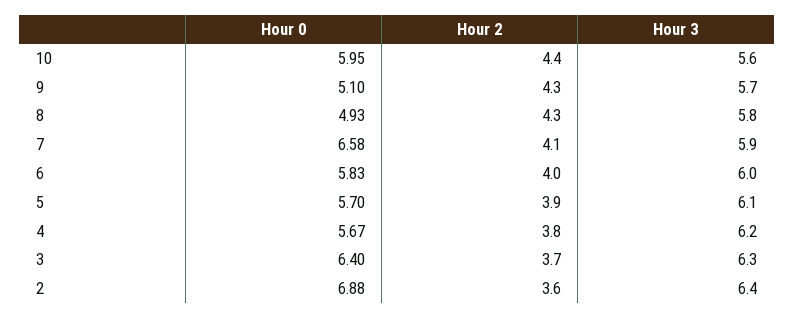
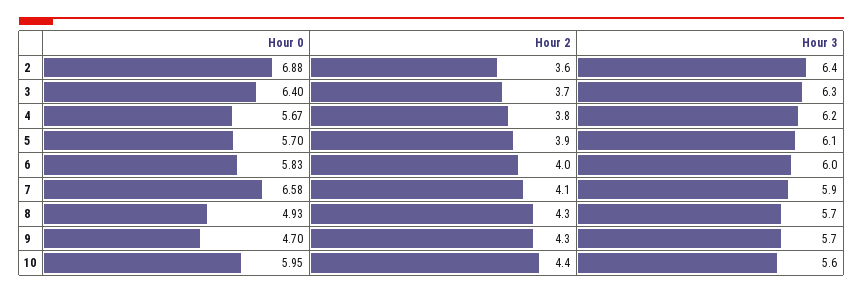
  {
    "Hour 0": {
      "10": 5.95,
-     "9": 5.1,
+     "9": 4.7,
      "8": 4.93,
      "7": 6.58,
      "6": 5.83,
      "5": 5.7,
      "4": 5.67,
      "3": 6.4,
      "2": 6.88
    },
    "Hour 2": {
      "10": 4.4,
      "9": 4.3,
      "8": 4.3,
      "7": 4.1,
      "6": 4,
      "5": 3.9,
      "4": 3.8,
      "3": 3.7,
      "2": 3.6
    },
    "Hour 3": {
      "10": 5.6,
      "9": 5.7,
-     "8": 5.8,
+     "8": 5.7,
      "7": 5.9,
      "6": 6,
      "5": 6.1,
      "4": 6.2,
      "3": 6.3,
      "2": 6.4
    }
  }

